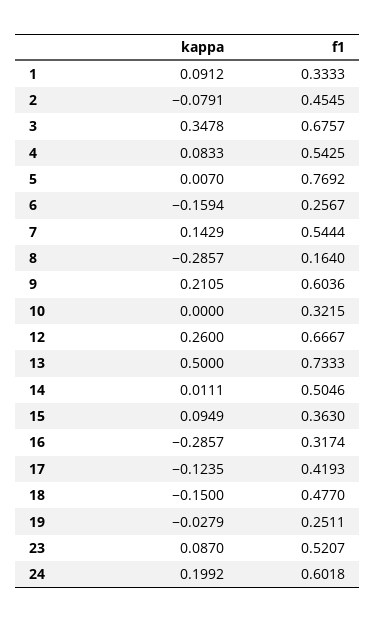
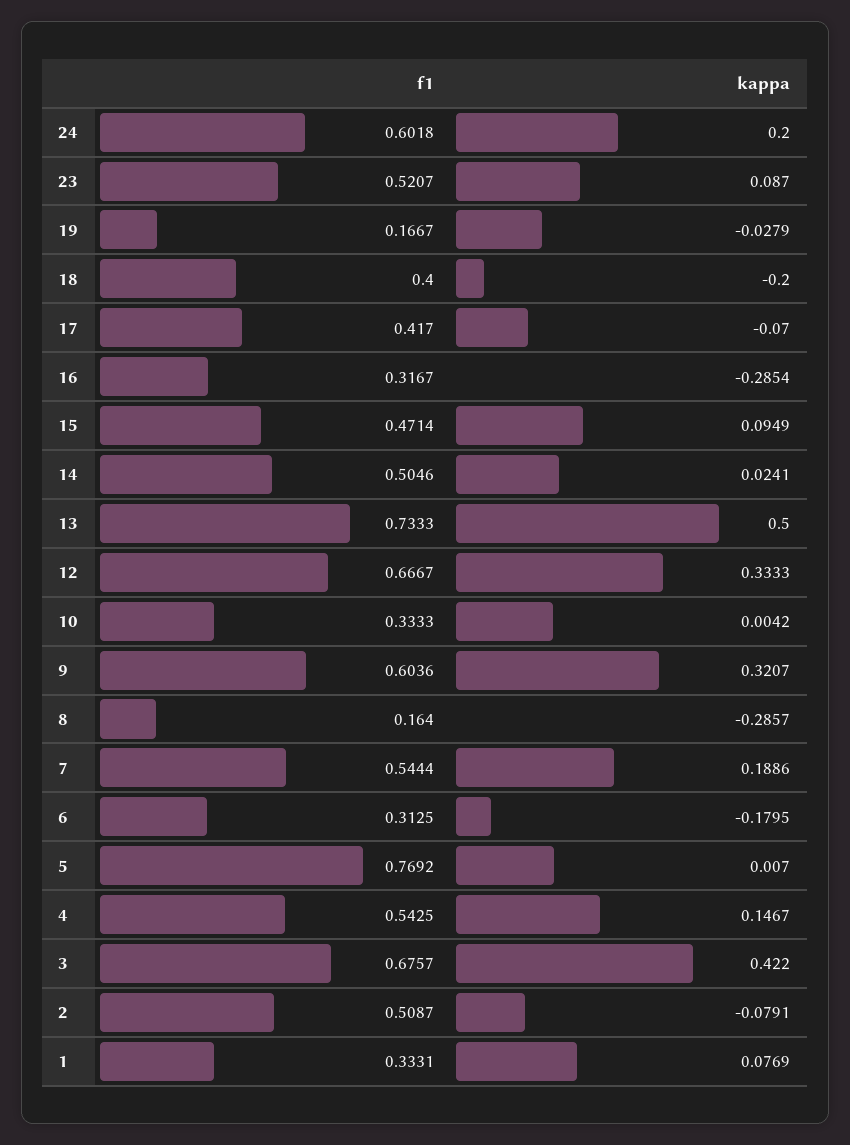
  {
    "kappa": {
-     "1": 0.0912,
+     "1": 0.0769,
      "2": -0.0791,
-     "3": 0.3478,
+     "3": 0.422,
-     "4": 0.0833,
+     "4": 0.1467,
      "5": 0.007,
-     "6": -0.1594,
+     "6": -0.1795,
-     "7": 0.1429,
+     "7": 0.1886,
      "8": -0.2857,
-     "9": 0.2105,
+     "9": 0.3207,
-     "10": 0,
+     "10": 0.0042,
-     "12": 0.26,
+     "12": 0.3333,
      "13": 0.5,
-     "14": 0.0111,
+     "14": 0.0241,
      "15": 0.0949,
-     "16": -0.2857,
+     "16": -0.2854,
-     "17": -0.1235,
+     "17": -0.07,
-     "18": -0.15,
+     "18": -0.2,
      "19": -0.0279,
      "23": 0.087,
-     "24": 0.1992
+     "24": 0.2
    },
    "f1": {
-     "1": 0.3333,
+     "1": 0.3331,
-     "2": 0.4545,
+     "2": 0.5087,
      "3": 0.6757,
      "4": 0.5425,
      "5": 0.7692,
-     "6": 0.2567,
+     "6": 0.3125,
      "7": 0.5444,
      "8": 0.164,
      "9": 0.6036,
-     "10": 0.3215,
+     "10": 0.3333,
      "12": 0.6667,
      "13": 0.7333,
      "14": 0.5046,
-     "15": 0.363,
+     "15": 0.4714,
-     "16": 0.3174,
+     "16": 0.3167,
-     "17": 0.4193,
+     "17": 0.417,
-     "18": 0.477,
+     "18": 0.4,
-     "19": 0.2511,
+     "19": 0.1667,
      "23": 0.5207,
      "24": 0.6018
    }
  }

